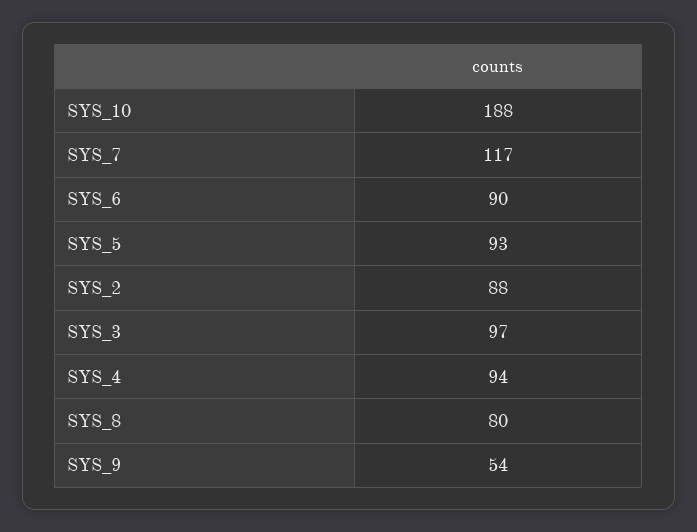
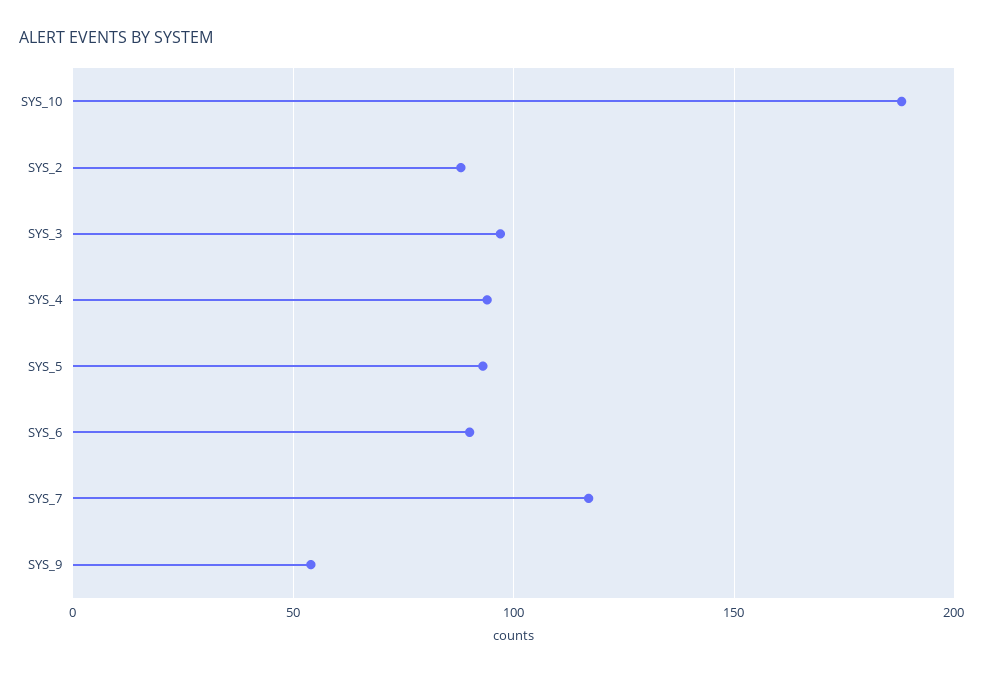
  {
    "SYS_10": 188,
    "SYS_7": 117,
    "SYS_6": 90,
    "SYS_5": 93,
    "SYS_2": 88,
    "SYS_3": 97,
    "SYS_4": 94,
-   "SYS_8": 80,
    "SYS_9": 54
  }

